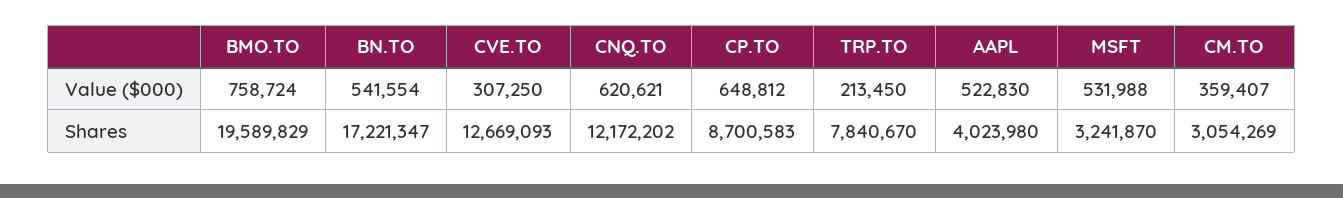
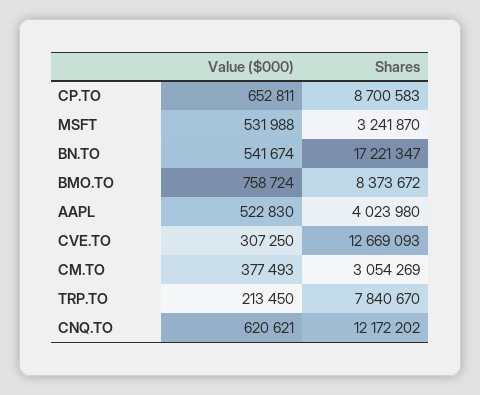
  {
    "BMO.TO": {
      "Value ($000)": 758724,
-     "Shares": 19589829
+     "Shares": 8373672
    },
    "BN.TO": {
-     "Value ($000)": 541554,
+     "Value ($000)": 541674,
      "Shares": 17221347
    },
    "CVE.TO": {
      "Value ($000)": 307250,
      "Shares": 12669093
    },
    "CNQ.TO": {
      "Value ($000)": 620621,
      "Shares": 12172202
    },
    "CP.TO": {
-     "Value ($000)": 648812,
+     "Value ($000)": 652811,
      "Shares": 8700583
    },
    "TRP.TO": {
      "Value ($000)": 213450,
      "Shares": 7840670
    },
    "AAPL": {
      "Value ($000)": 522830,
      "Shares": 4023980
    },
    "MSFT": {
      "Value ($000)": 531988,
      "Shares": 3241870
    },
    "CM.TO": {
-     "Value ($000)": 359407,
+     "Value ($000)": 377493,
      "Shares": 3054269
    }
  }

